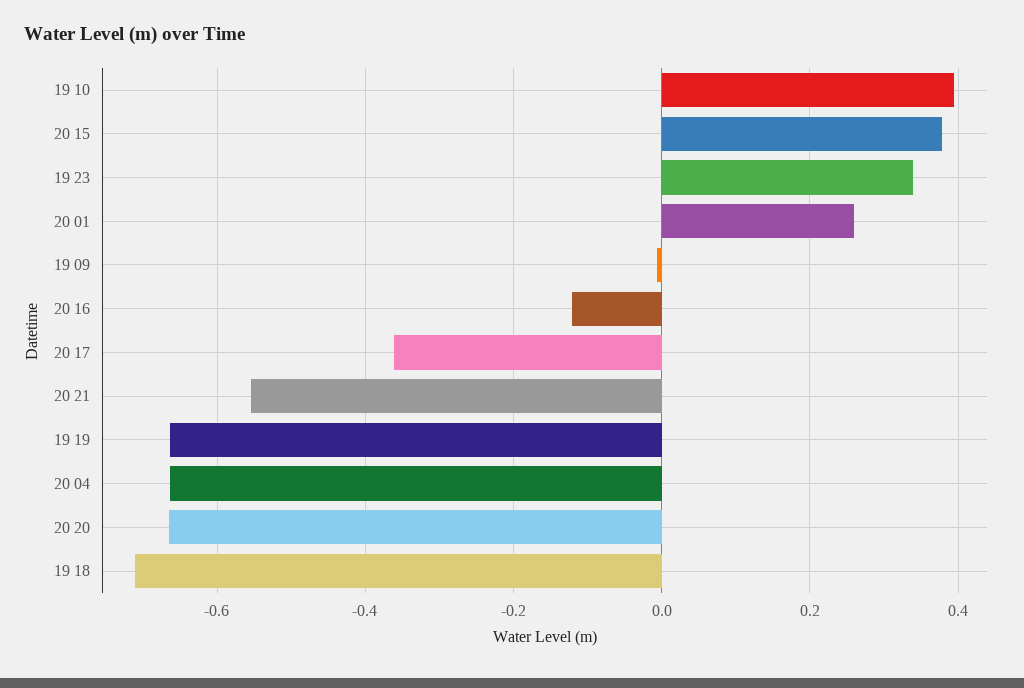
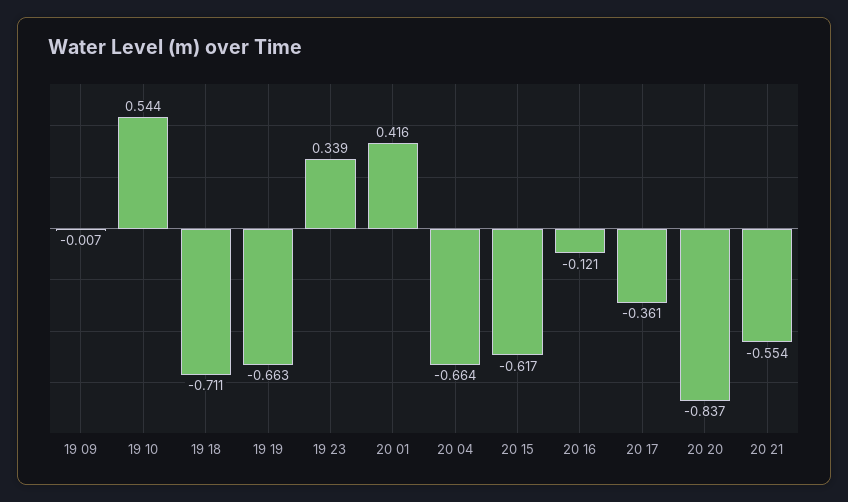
  {
-   "19 10": 0.4,
+   "19 10": 0.544,
-   "20 15": 0.38,
+   "20 15": -0.617,
    "19 23": 0.339,
-   "20 01": 0.26,
+   "20 01": 0.416,
    "19 09": -0.007,
    "20 16": -0.121,
    "20 17": -0.361,
    "20 21": -0.554,
    "19 19": -0.663,
    "20 04": -0.664,
-   "20 20": -0.66,
+   "20 20": -0.837,
    "19 18": -0.711
  }

